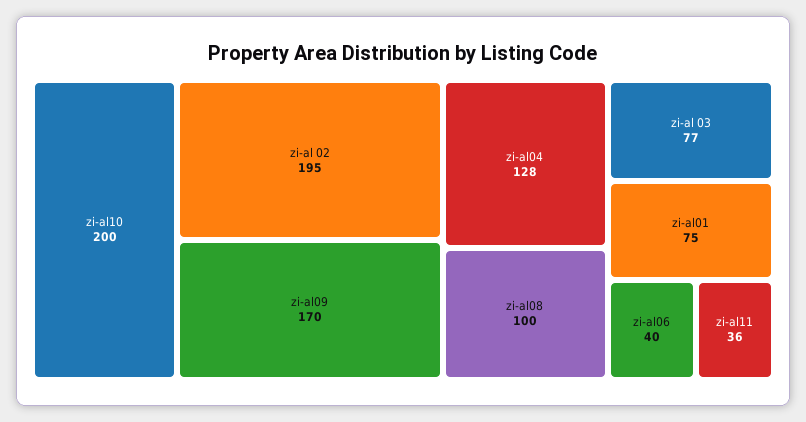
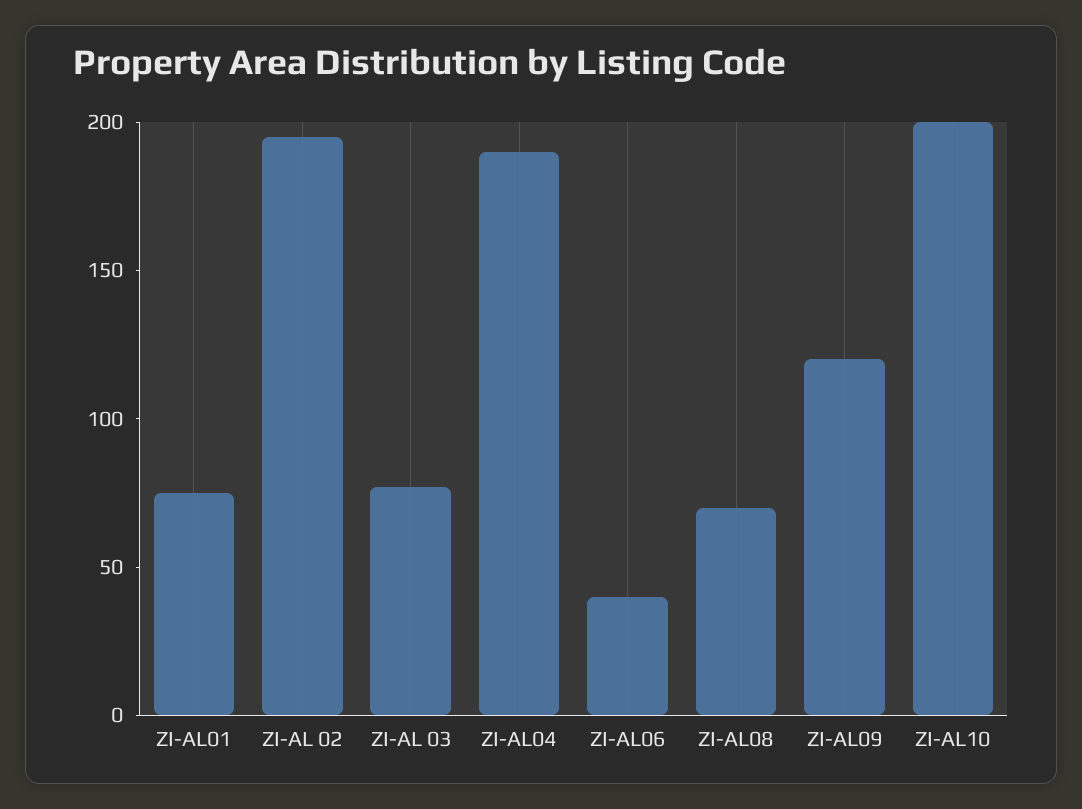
  {
    "zi-al10": 200,
    "zi-al 02": 195,
-   "zi-al09": 170,
+   "zi-al09": 120,
-   "zi-al04": 128,
+   "zi-al04": 190,
-   "zi-al08": 100,
+   "zi-al08": 70,
    "zi-al 03": 77,
    "zi-al01": 75,
-   "zi-al06": 40,
+   "zi-al06": 40
-   "zi-al11": 36
  }

